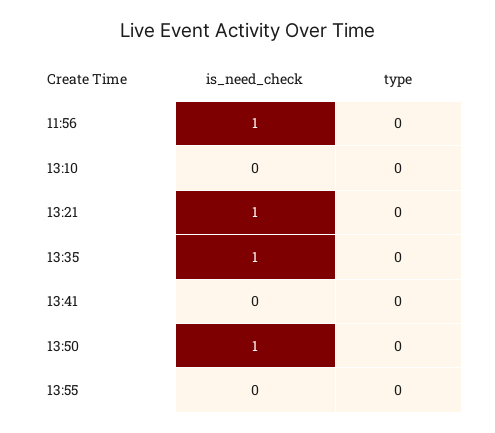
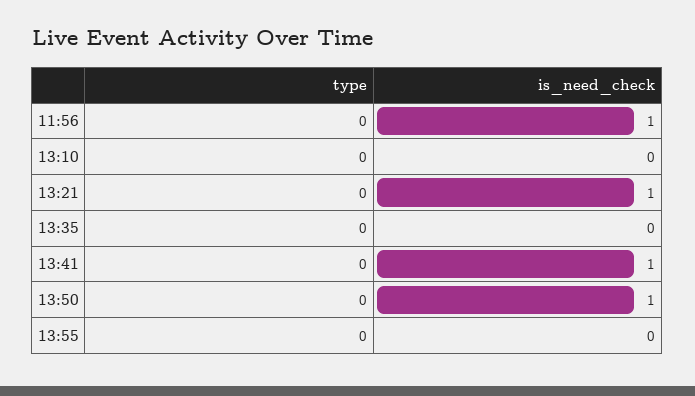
  {
    "is_need_check": {
      "11:56": 1,
      "13:10": 0,
      "13:21": 1,
-     "13:35": 1,
+     "13:35": 0,
-     "13:41": 0,
+     "13:41": 1,
      "13:50": 1,
      "13:55": 0
    },
    "type": {
      "11:56": 0,
      "13:10": 0,
      "13:21": 0,
      "13:35": 0,
      "13:41": 0,
      "13:50": 0,
      "13:55": 0
    }
  }

